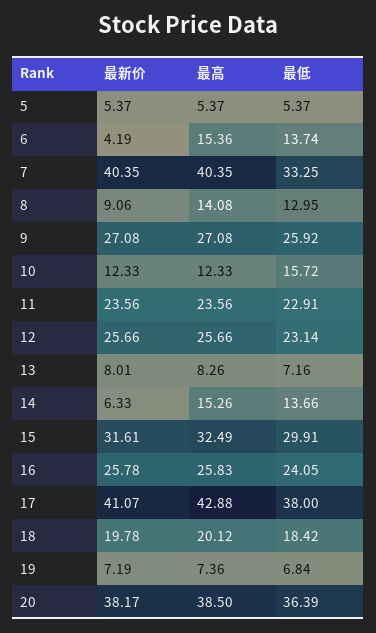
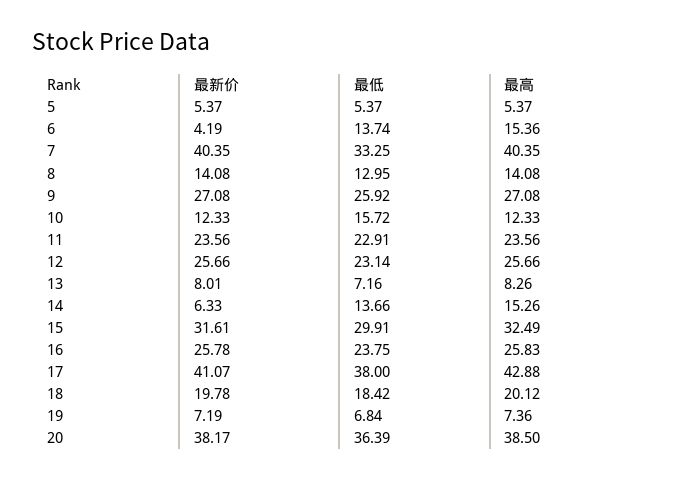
  {
    "最新价": {
      "5": 5.37,
      "6": 4.19,
      "7": 40.35,
-     "8": 9.06,
+     "8": 14.08,
      "9": 27.08,
      "10": 12.33,
      "11": 23.56,
      "12": 25.66,
      "13": 8.01,
      "14": 6.33,
      "15": 31.61,
      "16": 25.78,
      "17": 41.07,
      "18": 19.78,
      "19": 7.19,
      "20": 38.17
    },
    "最高": {
      "5": 5.37,
      "6": 15.36,
      "7": 40.35,
      "8": 14.08,
      "9": 27.08,
      "10": 12.33,
      "11": 23.56,
      "12": 25.66,
      "13": 8.26,
      "14": 15.26,
      "15": 32.49,
      "16": 25.83,
      "17": 42.88,
      "18": 20.12,
      "19": 7.36,
      "20": 38.5
    },
    "最低": {
      "5": 5.37,
      "6": 13.74,
      "7": 33.25,
      "8": 12.95,
      "9": 25.92,
      "10": 15.72,
      "11": 22.91,
      "12": 23.14,
      "13": 7.16,
      "14": 13.66,
      "15": 29.91,
-     "16": 24.05,
+     "16": 23.75,
      "17": 38,
      "18": 18.42,
      "19": 6.84,
      "20": 36.39
    }
  }

